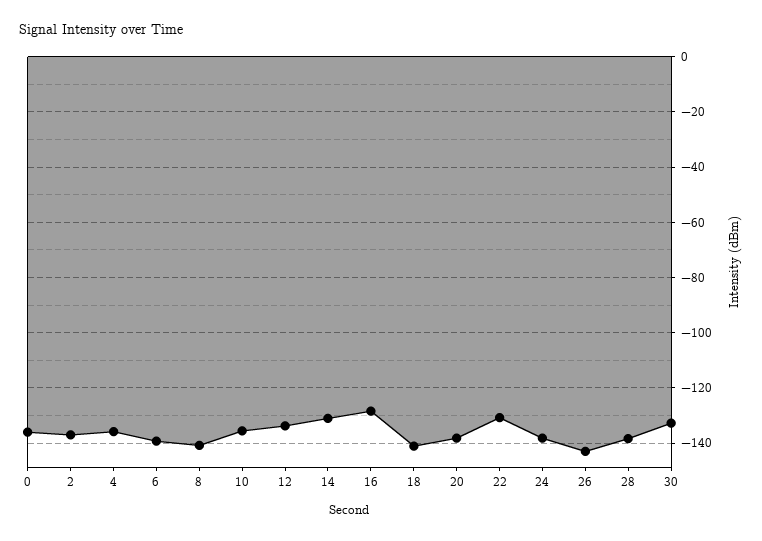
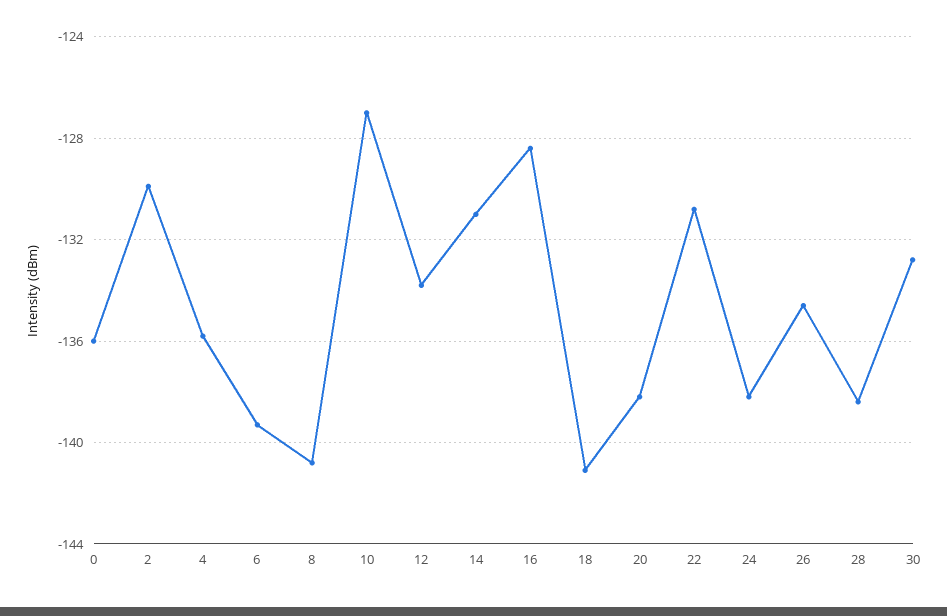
  {
    "0": -136,
-   "2": -137.5,
+   "2": -130,
    "4": -136,
    "6": -139.5,
    "8": -141,
-   "10": -135,
+   "10": -127,
    "12": -134,
    "14": -131,
    "16": -128.5,
    "18": -141,
    "20": -138,
    "22": -131,
    "24": -138,
-   "26": -142.5,
+   "26": -134.5,
    "28": -138.5,
    "30": -133
  }

